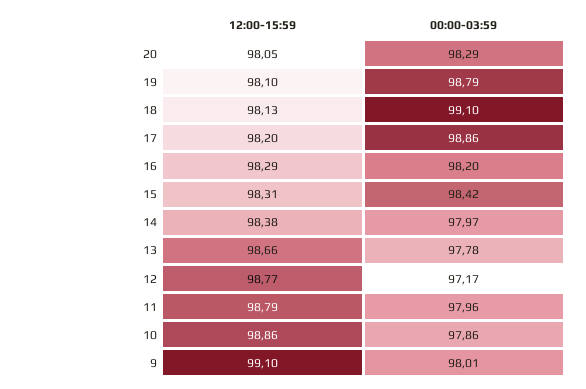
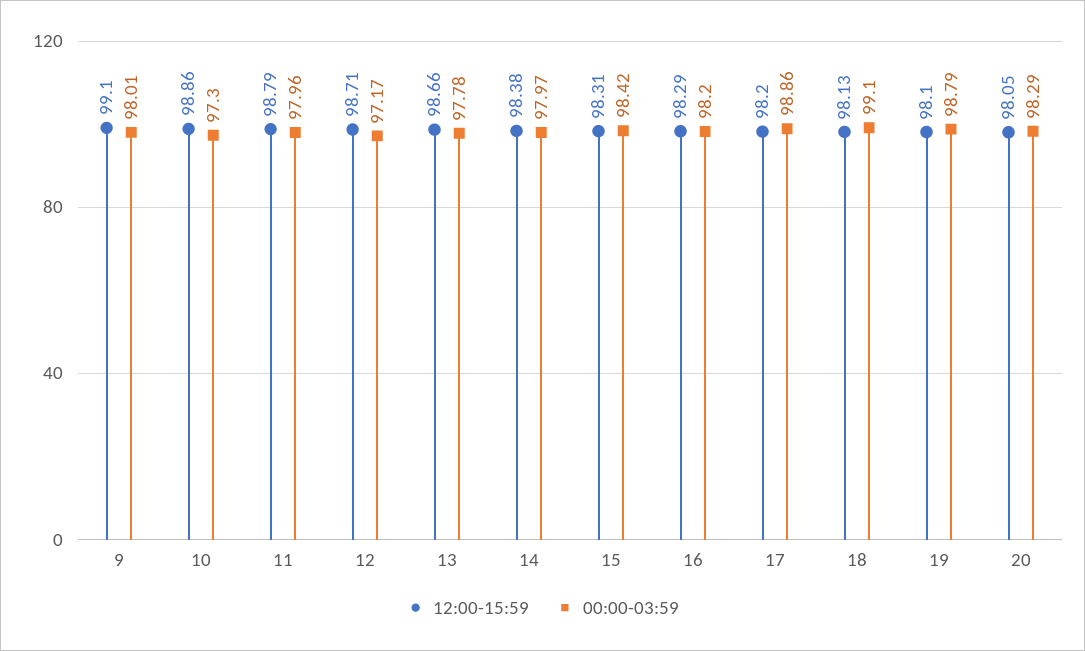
  {
    "12:00-15:59": {
      "20": 98.05,
      "19": 98.1,
      "18": 98.13,
      "17": 98.2,
      "16": 98.29,
      "15": 98.31,
      "14": 98.38,
      "13": 98.66,
-     "12": 98.77,
+     "12": 98.71,
      "11": 98.79,
      "10": 98.86,
      "9": 99.1
    },
    "00:00-03:59": {
      "20": 98.29,
      "19": 98.79,
      "18": 99.1,
      "17": 98.86,
      "16": 98.2,
      "15": 98.42,
      "14": 97.97,
      "13": 97.78,
      "12": 97.17,
      "11": 97.96,
-     "10": 97.86,
+     "10": 97.3,
      "9": 98.01
    }
  }

